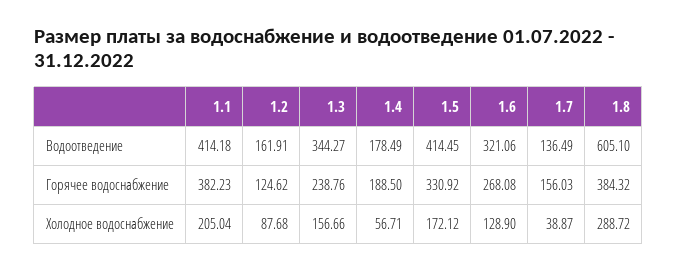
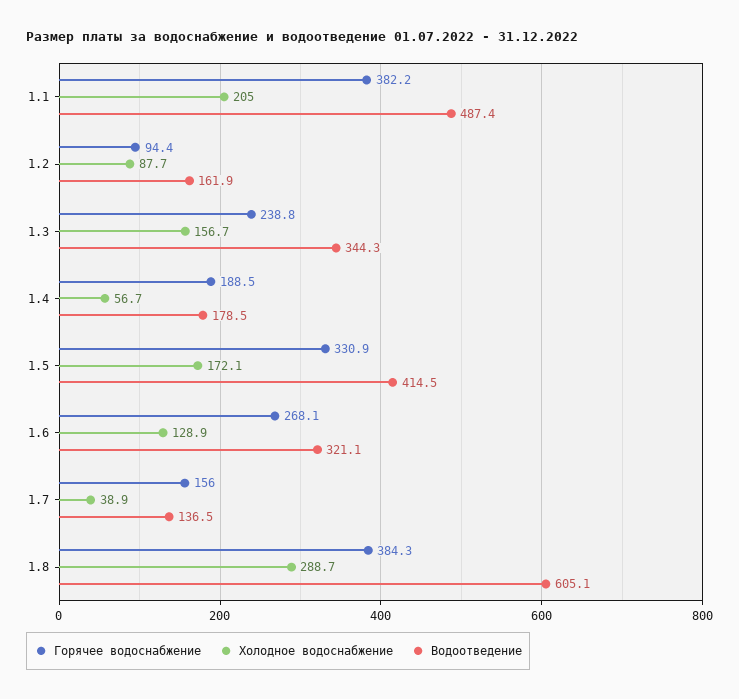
  {
    "Водоотведение": {
-     "1.1": 414.18,
+     "1.1": 487.4,
      "1.2": 161.91,
      "1.3": 344.27,
      "1.4": 178.49,
      "1.5": 414.45,
      "1.6": 321.06,
      "1.7": 136.49,
      "1.8": 605.1
    },
    "Горячее водоснабжение": {
      "1.1": 382.23,
-     "1.2": 124.62,
+     "1.2": 94.4,
      "1.3": 238.76,
      "1.4": 188.5,
      "1.5": 330.92,
      "1.6": 268.08,
      "1.7": 156.03,
      "1.8": 384.32
    },
    "Холодное водоснабжение": {
      "1.1": 205.04,
      "1.2": 87.68,
      "1.3": 156.66,
      "1.4": 56.71,
      "1.5": 172.12,
      "1.6": 128.9,
      "1.7": 38.87,
      "1.8": 288.72
    }
  }

